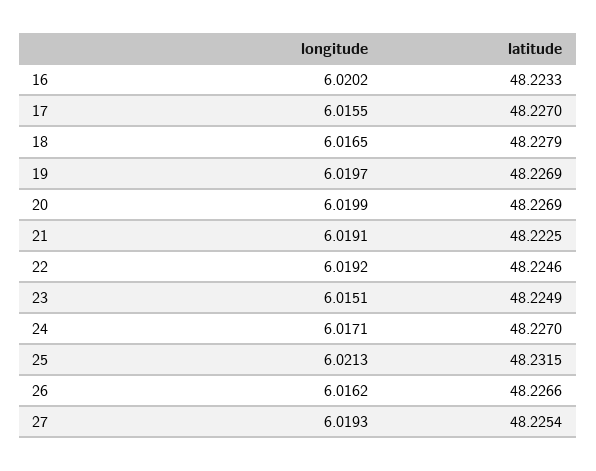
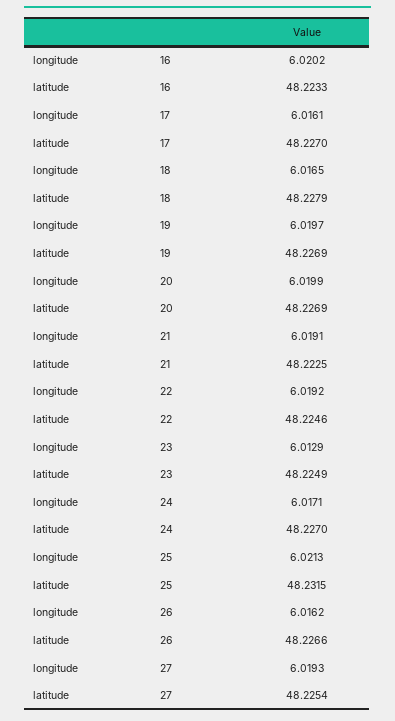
  {
    "longitude": {
      "16": 6.0202,
-     "17": 6.0155,
+     "17": 6.0161,
      "18": 6.0165,
      "19": 6.0197,
      "20": 6.0199,
      "21": 6.0191,
      "22": 6.0192,
-     "23": 6.0151,
+     "23": 6.0129,
      "24": 6.0171,
      "25": 6.0213,
      "26": 6.0162,
      "27": 6.0193
    },
    "latitude": {
      "16": 48.2233,
      "17": 48.227,
      "18": 48.2279,
      "19": 48.2269,
      "20": 48.2269,
      "21": 48.2225,
      "22": 48.2246,
      "23": 48.2249,
      "24": 48.227,
      "25": 48.2315,
      "26": 48.2266,
      "27": 48.2254
    }
  }

